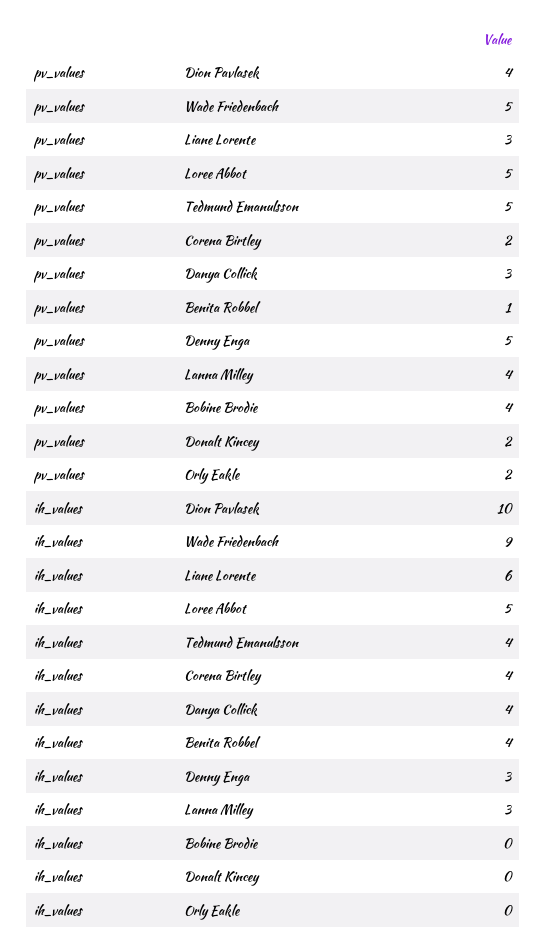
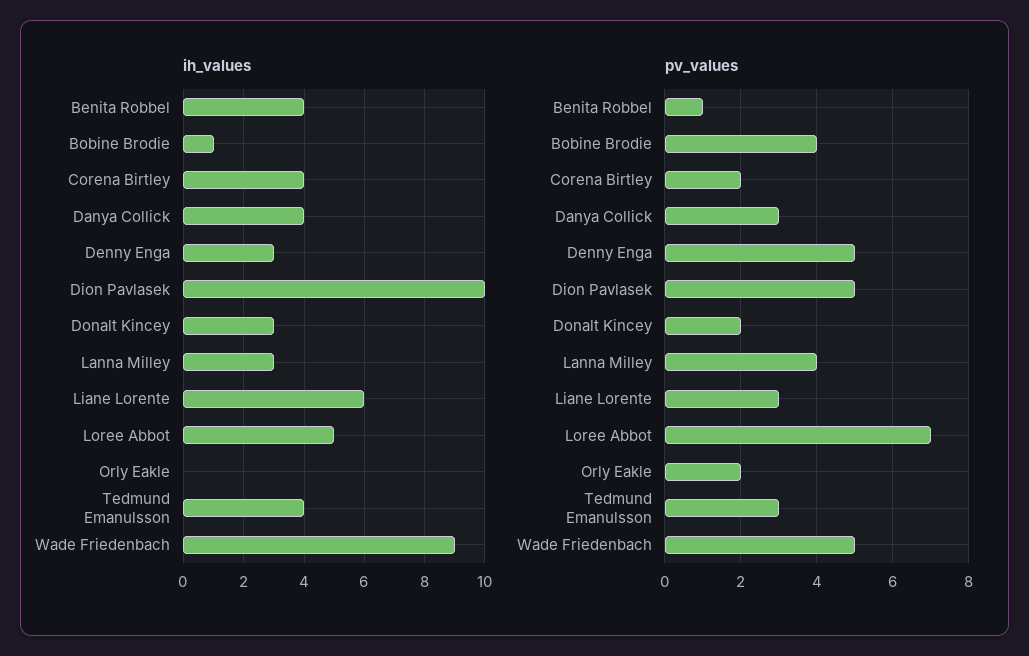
  {
    "pv_values": {
-     "Dion Pavlasek": 4,
+     "Dion Pavlasek": 5,
      "Wade Friedenbach": 5,
      "Liane Lorente": 3,
-     "Loree Abbot": 5,
+     "Loree Abbot": 7,
-     "Tedmund Emanulsson": 5,
+     "Tedmund Emanulsson": 3,
      "Corena Birtley": 2,
      "Danya Collick": 3,
      "Benita Robbel": 1,
      "Denny Enga": 5,
      "Lanna Milley": 4,
      "Bobine Brodie": 4,
      "Donalt Kincey": 2,
      "Orly Eakle": 2
    },
    "ih_values": {
      "Dion Pavlasek": 10,
      "Wade Friedenbach": 9,
      "Liane Lorente": 6,
      "Loree Abbot": 5,
      "Tedmund Emanulsson": 4,
      "Corena Birtley": 4,
      "Danya Collick": 4,
      "Benita Robbel": 4,
      "Denny Enga": 3,
      "Lanna Milley": 3,
-     "Bobine Brodie": 0,
+     "Bobine Brodie": 1,
-     "Donalt Kincey": 0,
+     "Donalt Kincey": 3,
      "Orly Eakle": 0
    }
  }

